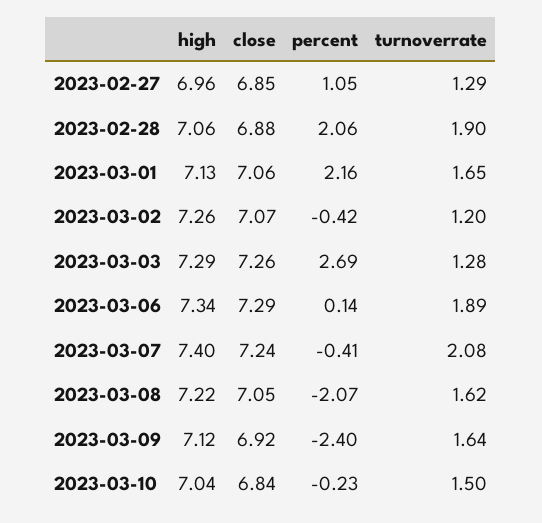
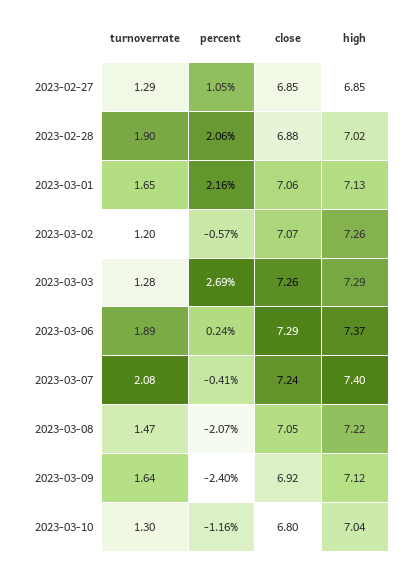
  {
    "high": {
-     "2023-02-27": 6.96,
+     "2023-02-27": 6.85,
-     "2023-02-28": 7.06,
+     "2023-02-28": 7.02,
      "2023-03-01": 7.13,
      "2023-03-02": 7.26,
      "2023-03-03": 7.29,
-     "2023-03-06": 7.34,
+     "2023-03-06": 7.37,
      "2023-03-07": 7.4,
      "2023-03-08": 7.22,
      "2023-03-09": 7.12,
      "2023-03-10": 7.04
    },
    "close": {
      "2023-02-27": 6.85,
      "2023-02-28": 6.88,
      "2023-03-01": 7.06,
      "2023-03-02": 7.07,
      "2023-03-03": 7.26,
      "2023-03-06": 7.29,
      "2023-03-07": 7.24,
      "2023-03-08": 7.05,
      "2023-03-09": 6.92,
-     "2023-03-10": 6.84
+     "2023-03-10": 6.8
    },
    "percent": {
      "2023-02-27": 1.05,
      "2023-02-28": 2.06,
      "2023-03-01": 2.16,
-     "2023-03-02": -0.42,
+     "2023-03-02": -0.57,
      "2023-03-03": 2.69,
-     "2023-03-06": 0.14,
+     "2023-03-06": 0.24,
      "2023-03-07": -0.41,
      "2023-03-08": -2.07,
      "2023-03-09": -2.4,
-     "2023-03-10": -0.23
+     "2023-03-10": -1.16
    },
    "turnoverrate": {
      "2023-02-27": 1.29,
      "2023-02-28": 1.9,
      "2023-03-01": 1.65,
      "2023-03-02": 1.2,
      "2023-03-03": 1.28,
      "2023-03-06": 1.89,
      "2023-03-07": 2.08,
-     "2023-03-08": 1.62,
+     "2023-03-08": 1.47,
      "2023-03-09": 1.64,
-     "2023-03-10": 1.5
+     "2023-03-10": 1.3
    }
  }

